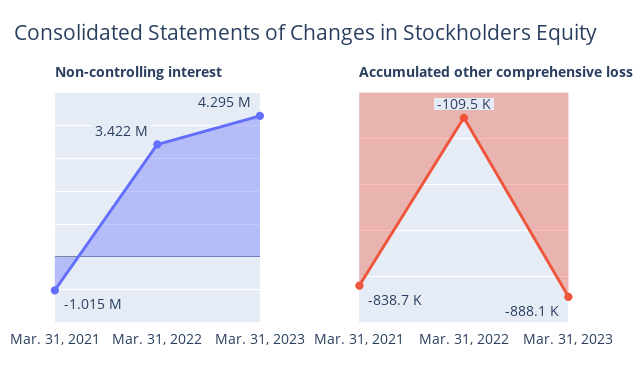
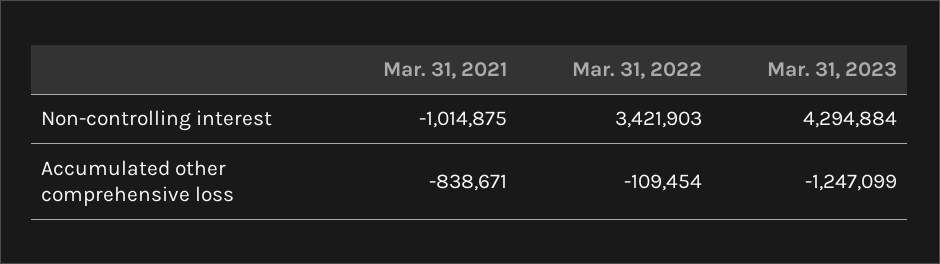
  {
    "Non-controlling interest": {
      "Mar. 31, 2021": -1014875,
      "Mar. 31, 2022": 3421903,
      "Mar. 31, 2023": 4294884
    },
    "Accumulated other comprehensive loss": {
      "Mar. 31, 2021": -838671,
      "Mar. 31, 2022": -109454,
-     "Mar. 31, 2023": -888100
+     "Mar. 31, 2023": -1247099
    }
  }

